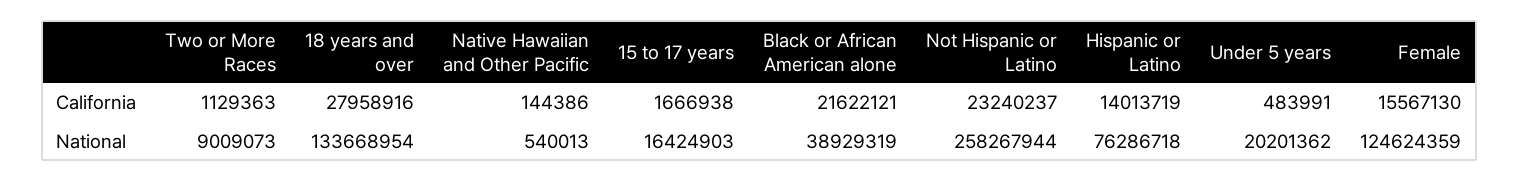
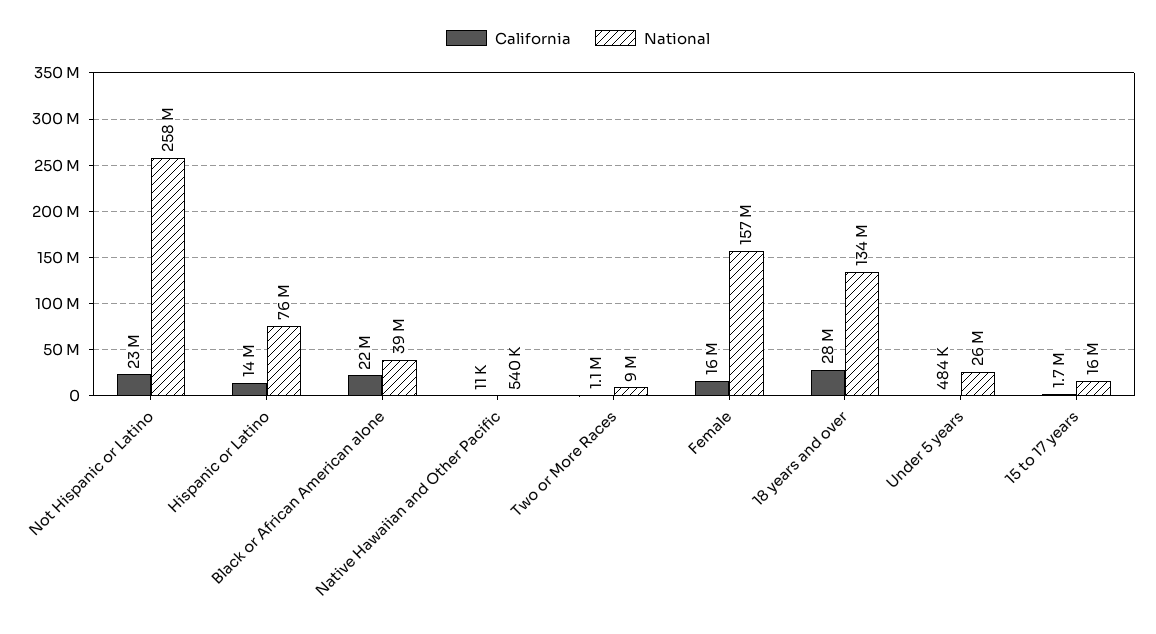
  {
    "California": {
      "Two or More Races": 1129363,
      "18 years and over": 27958916,
-     "Native Hawaiian and Other Pacific": 144386,
+     "Native Hawaiian and Other Pacific": 11000,
      "15 to 17 years": 1666938,
      "Black or African American alone": 21622121,
      "Not Hispanic or Latino": 23240237,
      "Hispanic or Latino": 14013719,
      "Under 5 years": 483991,
      "Female": 15567130
    },
    "National": {
      "Two or More Races": 9009073,
      "18 years and over": 133668954,
      "Native Hawaiian and Other Pacific": 540013,
      "15 to 17 years": 16424903,
      "Black or African American alone": 38929319,
      "Not Hispanic or Latino": 258267944,
      "Hispanic or Latino": 76286718,
-     "Under 5 years": 20201362,
+     "Under 5 years": 26000000,
-     "Female": 124624359
+     "Female": 157000000
    }
  }

